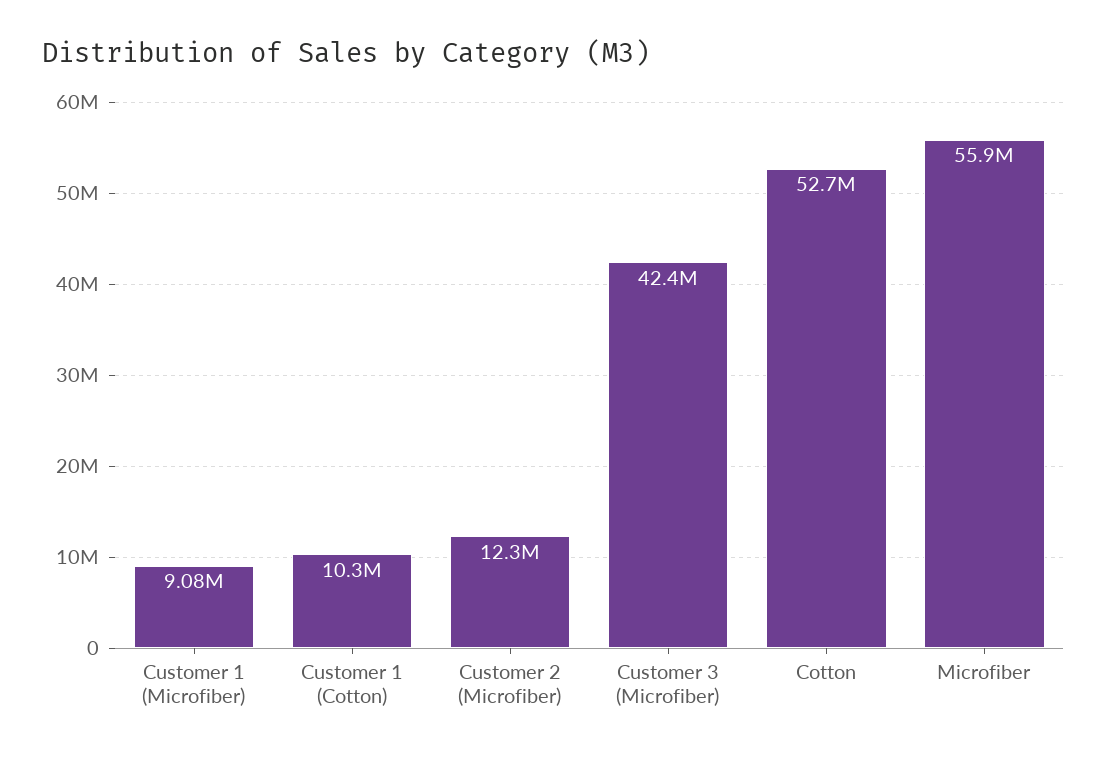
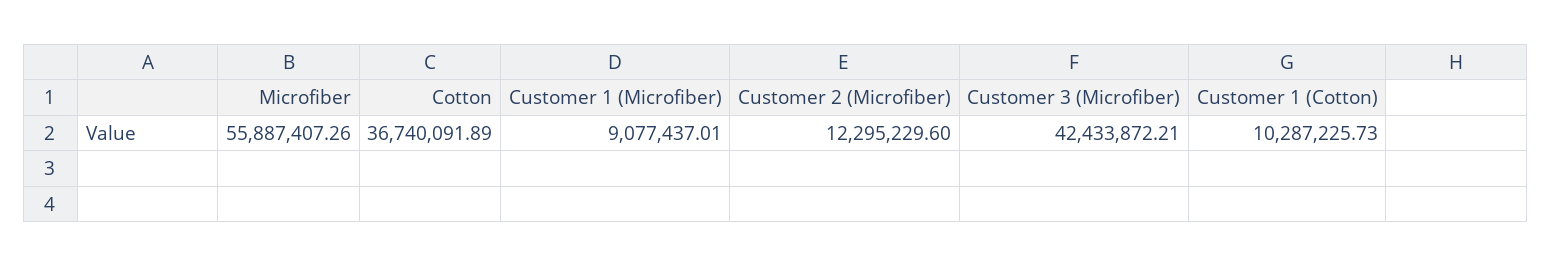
  {
    "Customer 1 (Microfiber)": 9077437.01,
    "Customer 1 (Cotton)": 10287225.73,
    "Customer 2 (Microfiber)": 12295229.6,
    "Customer 3 (Microfiber)": 42433872.21,
-   "Cotton": 52700000,
+   "Cotton": 36740091.89,
    "Microfiber": 55887407.26
  }

